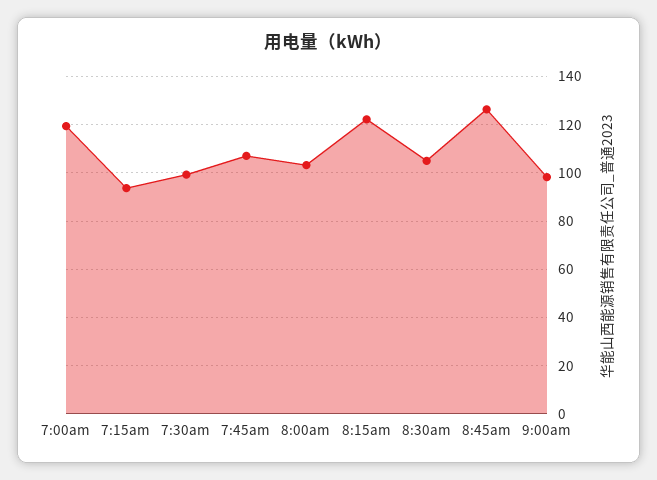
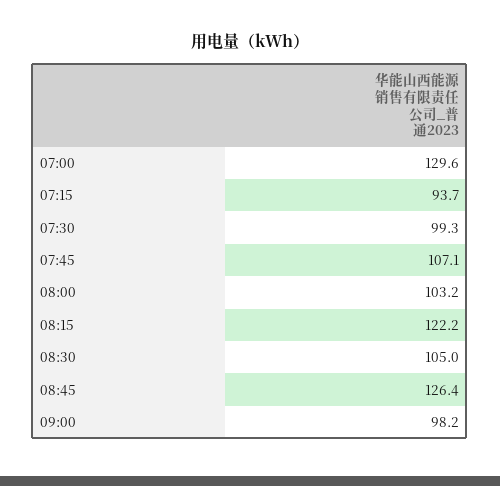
  {
-   "7:00am": 120,
+   "7:00am": 129.6,
    "7:15am": 93.7,
    "7:30am": 99.3,
    "7:45am": 107.1,
    "8:00am": 103.2,
    "8:15am": 122.2,
    "8:30am": 105,
    "8:45am": 126.4,
    "9:00am": 98.2
  }

